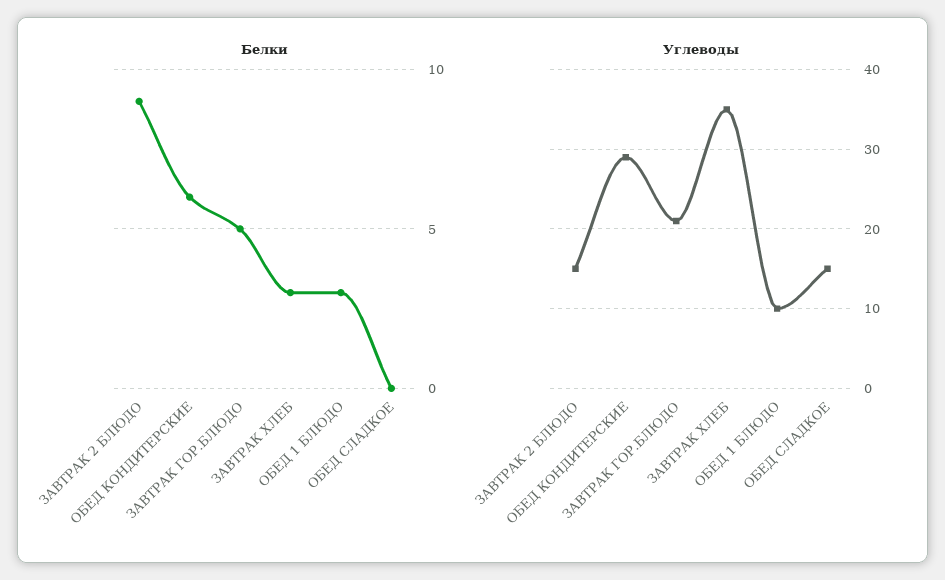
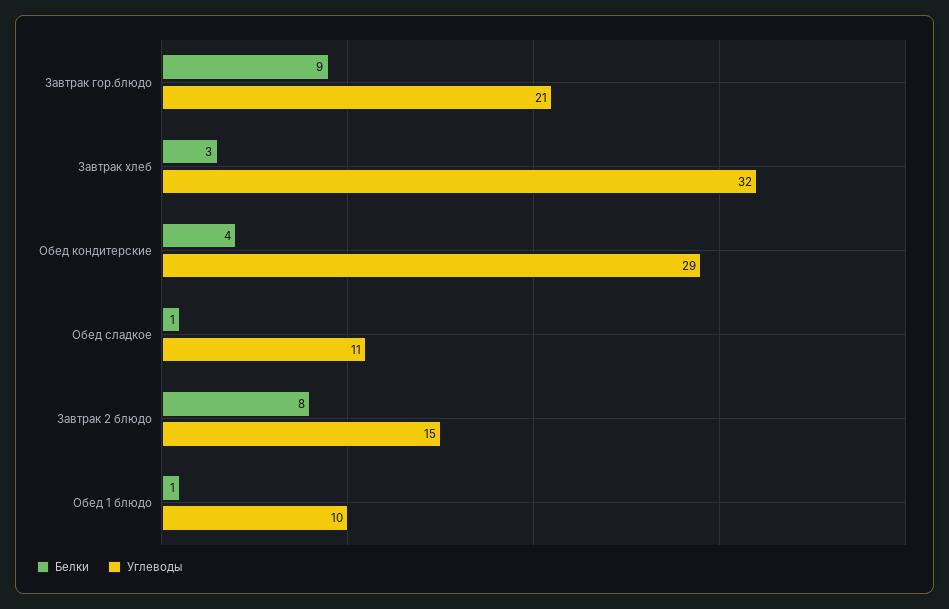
  {
    "Белки": {
-     "ЗАВТРАК 2 БЛЮДО": 9,
+     "ЗАВТРАК 2 БЛЮДО": 8,
-     "ОБЕД КОНДИТЕРСКИЕ": 6,
+     "ОБЕД КОНДИТЕРСКИЕ": 4,
-     "ЗАВТРАК ГОР.БЛЮДО": 5,
+     "ЗАВТРАК ГОР.БЛЮДО": 9,
      "ЗАВТРАК ХЛЕБ": 3,
-     "ОБЕД 1 БЛЮДО": 3,
+     "ОБЕД 1 БЛЮДО": 1,
-     "ОБЕД СЛАДКОЕ": 0
+     "ОБЕД СЛАДКОЕ": 1
    },
    "Углеводы": {
      "ЗАВТРАК 2 БЛЮДО": 15,
      "ОБЕД КОНДИТЕРСКИЕ": 29,
      "ЗАВТРАК ГОР.БЛЮДО": 21,
-     "ЗАВТРАК ХЛЕБ": 35,
+     "ЗАВТРАК ХЛЕБ": 32,
      "ОБЕД 1 БЛЮДО": 10,
-     "ОБЕД СЛАДКОЕ": 15
+     "ОБЕД СЛАДКОЕ": 11
    }
  }

